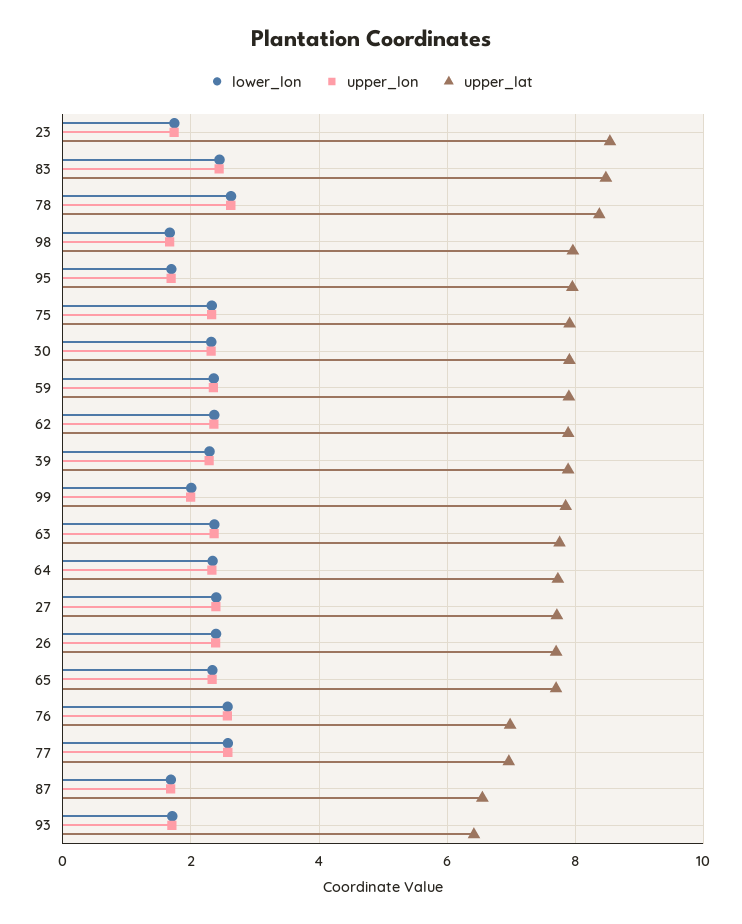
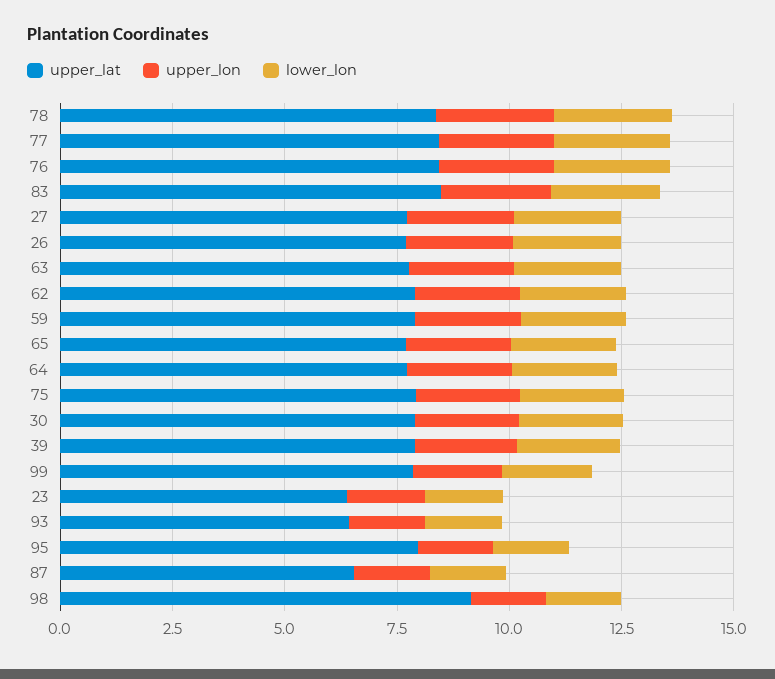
  {
    "lower_lon": {
      "23": 1.8,
      "83": 2.4,
      "78": 2.6,
      "98": 1.6,
      "95": 1.6,
      "75": 2.4,
      "30": 2.4,
      "59": 2.4,
      "62": 2.4,
      "39": 2.2,
      "99": 2,
      "63": 2.4,
      "64": 2.4,
      "27": 2.4,
      "26": 2.4,
      "65": 2.4,
      "76": 2.6,
      "77": 2.6,
      "87": 1.6,
      "93": 1.8
    },
    "upper_lon": {
      "23": 1.8,
      "83": 2.4,
      "78": 2.6,
      "98": 1.6,
      "95": 1.6,
      "75": 2.4,
      "30": 2.4,
      "59": 2.4,
      "62": 2.4,
      "39": 2.2,
      "99": 2,
      "63": 2.4,
      "64": 2.4,
      "27": 2.4,
      "26": 2.4,
      "65": 2.4,
      "76": 2.6,
      "77": 2.6,
      "87": 1.6,
      "93": 1.8
    },
    "upper_lat": {
-     "23": 8.6,
+     "23": 6.5,
      "83": 8.4,
      "78": 8.4,
-     "98": 8,
+     "98": 9,
      "95": 8,
      "75": 8,
      "30": 8,
      "59": 8,
      "62": 7.8,
      "39": 7.8,
      "99": 7.8,
      "63": 7.8,
      "64": 7.8,
      "27": 7.8,
      "26": 7.8,
      "65": 7.8,
-     "76": 7,
+     "76": 8.5,
-     "77": 7,
+     "77": 8.5,
      "87": 6.6,
      "93": 6.4
    }
  }

